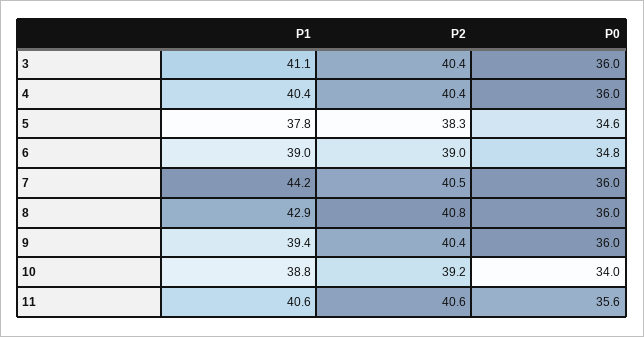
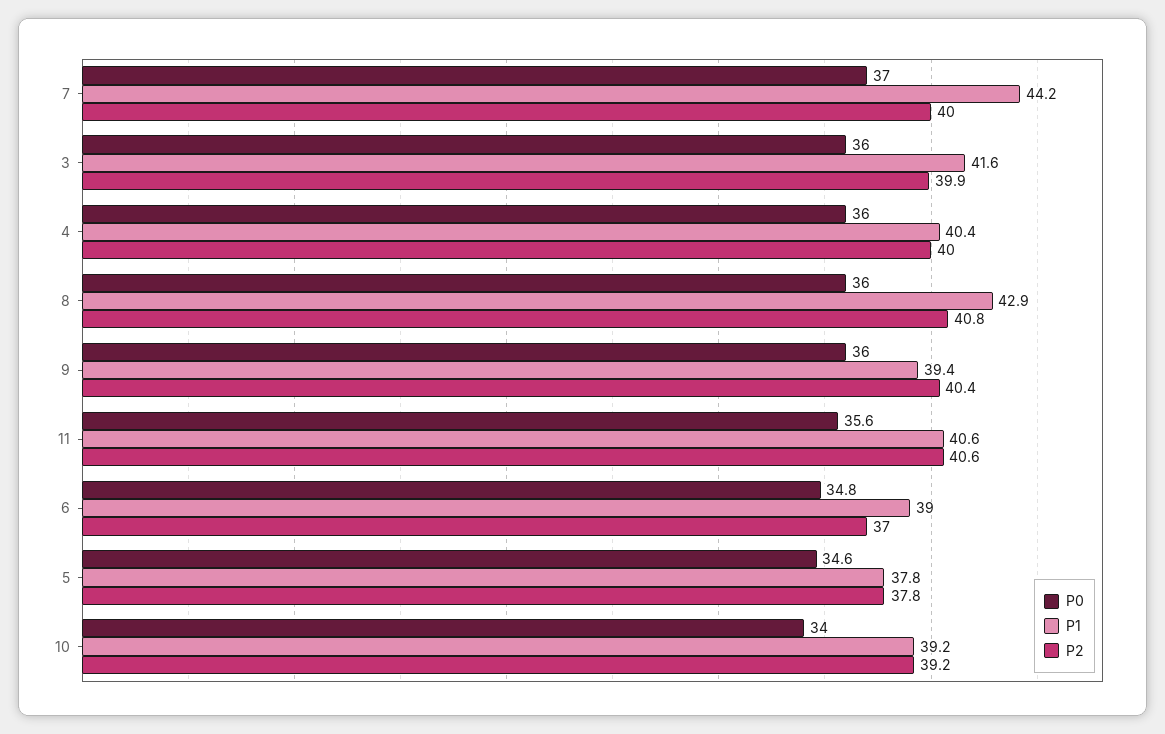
  {
    "P1": {
-     "3": 41.1,
+     "3": 41.6,
      "4": 40.4,
      "5": 37.8,
      "6": 39,
      "7": 44.2,
      "8": 42.9,
      "9": 39.4,
-     "10": 38.8,
+     "10": 39.2,
      "11": 40.6
    },
    "P2": {
-     "3": 40.4,
+     "3": 39.9,
-     "4": 40.4,
+     "4": 40,
-     "5": 38.3,
+     "5": 37.8,
-     "6": 39,
+     "6": 37,
-     "7": 40.5,
+     "7": 40,
      "8": 40.8,
      "9": 40.4,
      "10": 39.2,
      "11": 40.6
    },
    "P0": {
      "3": 36,
      "4": 36,
      "5": 34.6,
      "6": 34.8,
-     "7": 36,
+     "7": 37,
      "8": 36,
      "9": 36,
      "10": 34,
      "11": 35.6
    }
  }

